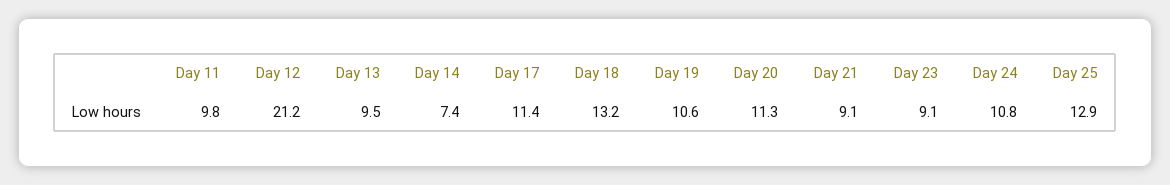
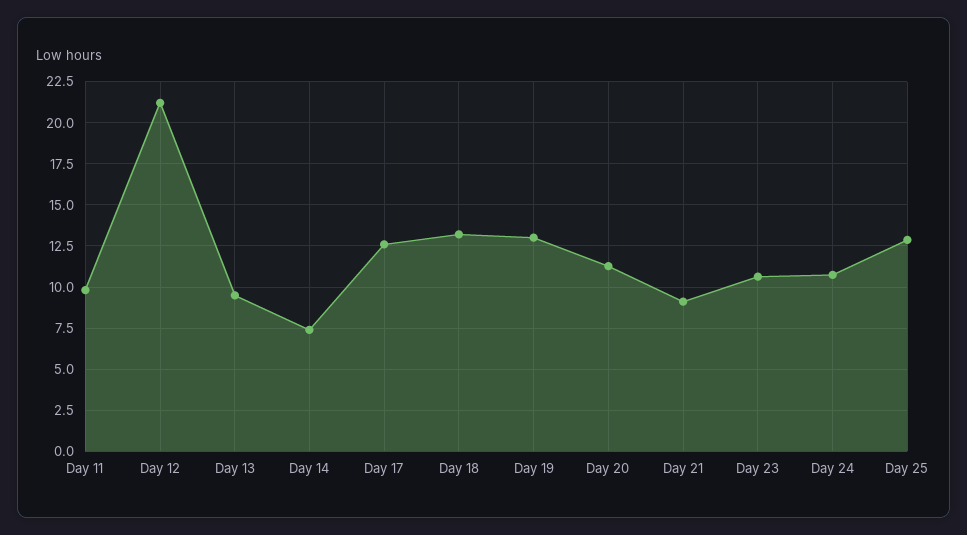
  {
    "Day 11": 9.8,
    "Day 12": 21.2,
    "Day 13": 9.5,
    "Day 14": 7.4,
-   "Day 17": 11.4,
+   "Day 17": 12.5,
    "Day 18": 13.2,
-   "Day 19": 10.6,
+   "Day 19": 13,
    "Day 20": 11.3,
    "Day 21": 9.1,
-   "Day 23": 9.1,
+   "Day 23": 10.5,
    "Day 24": 10.8,
    "Day 25": 12.9
  }

